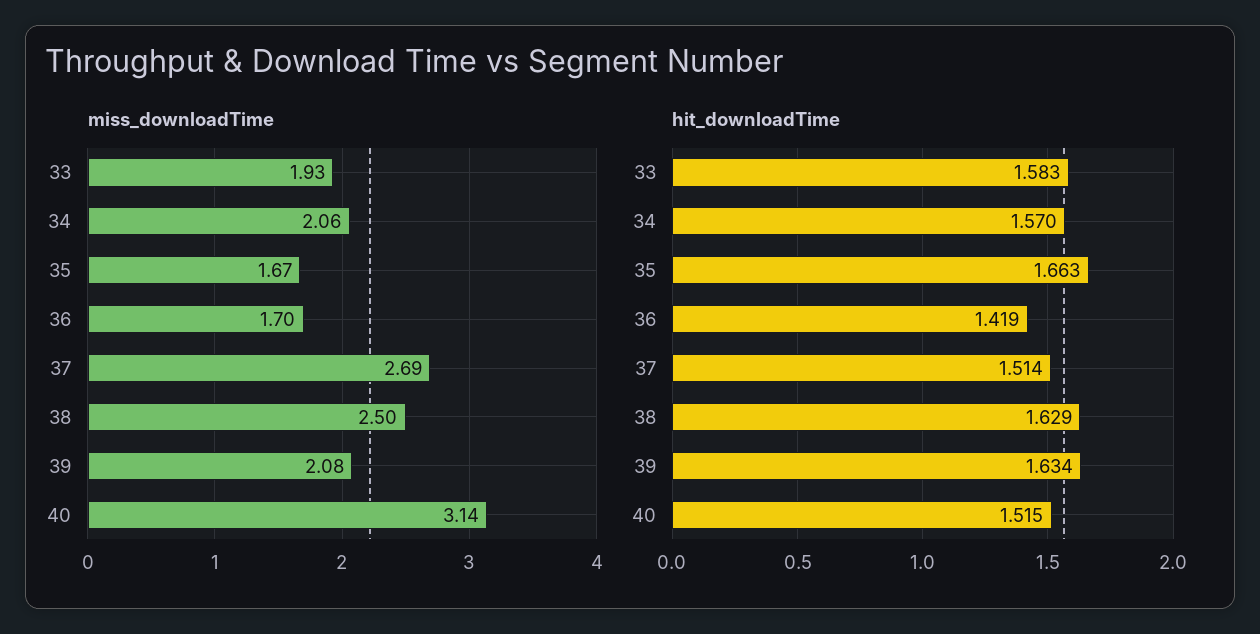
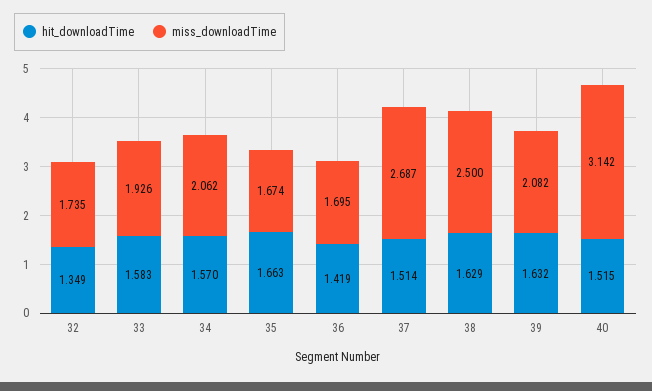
  {
    "miss_downloadTime": {
      "33": 1.926,
      "34": 2.062,
      "35": 1.674,
      "36": 1.695,
      "37": 2.687,
      "38": 2.5,
      "39": 2.082,
-     "40": 3.142
+     "40": 3.142,
+     "32": 1.735
    },
    "hit_downloadTime": {
      "33": 1.583,
      "34": 1.57,
      "35": 1.663,
      "36": 1.419,
      "37": 1.514,
      "38": 1.629,
-     "39": 1.634,
+     "39": 1.632,
-     "40": 1.515
+     "40": 1.515,
+     "32": 1.349
    }
  }

